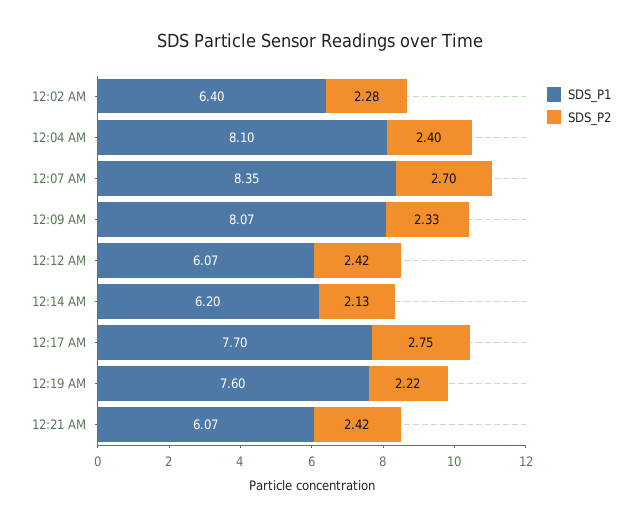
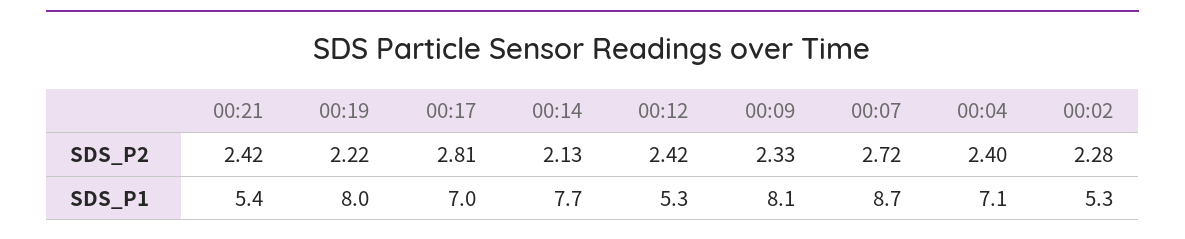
  {
    "SDS_P1": {
-     "12:02 AM": 6.4,
+     "12:02 AM": 5.3,
-     "12:04 AM": 8.1,
+     "12:04 AM": 7.1,
-     "12:07 AM": 8.35,
+     "12:07 AM": 8.7,
      "12:09 AM": 8.07,
-     "12:12 AM": 6.07,
+     "12:12 AM": 5.3,
-     "12:14 AM": 6.2,
+     "12:14 AM": 7.7,
-     "12:17 AM": 7.7,
+     "12:17 AM": 7,
-     "12:19 AM": 7.6,
+     "12:19 AM": 8,
-     "12:21 AM": 6.07
+     "12:21 AM": 5.4
    },
    "SDS_P2": {
      "12:02 AM": 2.28,
      "12:04 AM": 2.4,
-     "12:07 AM": 2.7,
+     "12:07 AM": 2.72,
      "12:09 AM": 2.33,
      "12:12 AM": 2.42,
      "12:14 AM": 2.13,
-     "12:17 AM": 2.75,
+     "12:17 AM": 2.81,
      "12:19 AM": 2.22,
      "12:21 AM": 2.42
    }
  }

